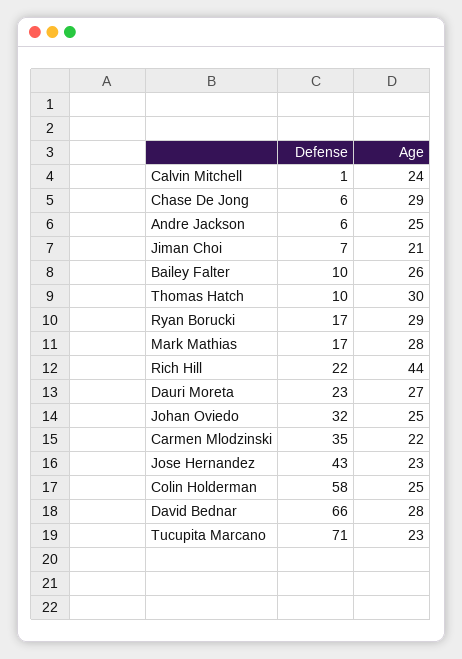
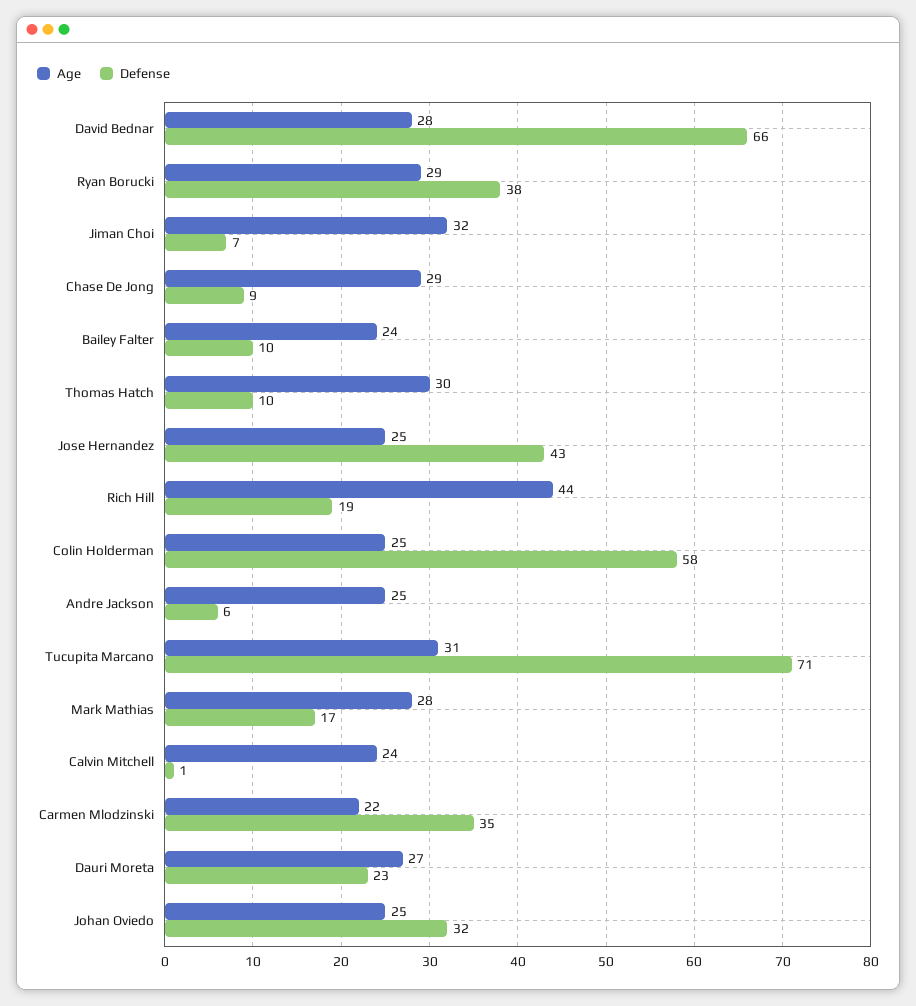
  {
    "Defense": {
      "Calvin Mitchell": 1,
-     "Chase De Jong": 6,
+     "Chase De Jong": 9,
      "Andre Jackson": 6,
      "Jiman Choi": 7,
      "Bailey Falter": 10,
      "Thomas Hatch": 10,
-     "Ryan Borucki": 17,
+     "Ryan Borucki": 38,
      "Mark Mathias": 17,
-     "Rich Hill": 22,
+     "Rich Hill": 19,
      "Dauri Moreta": 23,
      "Johan Oviedo": 32,
      "Carmen Mlodzinski": 35,
      "Jose Hernandez": 43,
      "Colin Holderman": 58,
      "David Bednar": 66,
      "Tucupita Marcano": 71
    },
    "Age": {
      "Calvin Mitchell": 24,
      "Chase De Jong": 29,
      "Andre Jackson": 25,
-     "Jiman Choi": 21,
+     "Jiman Choi": 32,
-     "Bailey Falter": 26,
+     "Bailey Falter": 24,
      "Thomas Hatch": 30,
      "Ryan Borucki": 29,
      "Mark Mathias": 28,
      "Rich Hill": 44,
      "Dauri Moreta": 27,
      "Johan Oviedo": 25,
      "Carmen Mlodzinski": 22,
-     "Jose Hernandez": 23,
+     "Jose Hernandez": 25,
      "Colin Holderman": 25,
      "David Bednar": 28,
-     "Tucupita Marcano": 23
+     "Tucupita Marcano": 31
    }
  }

